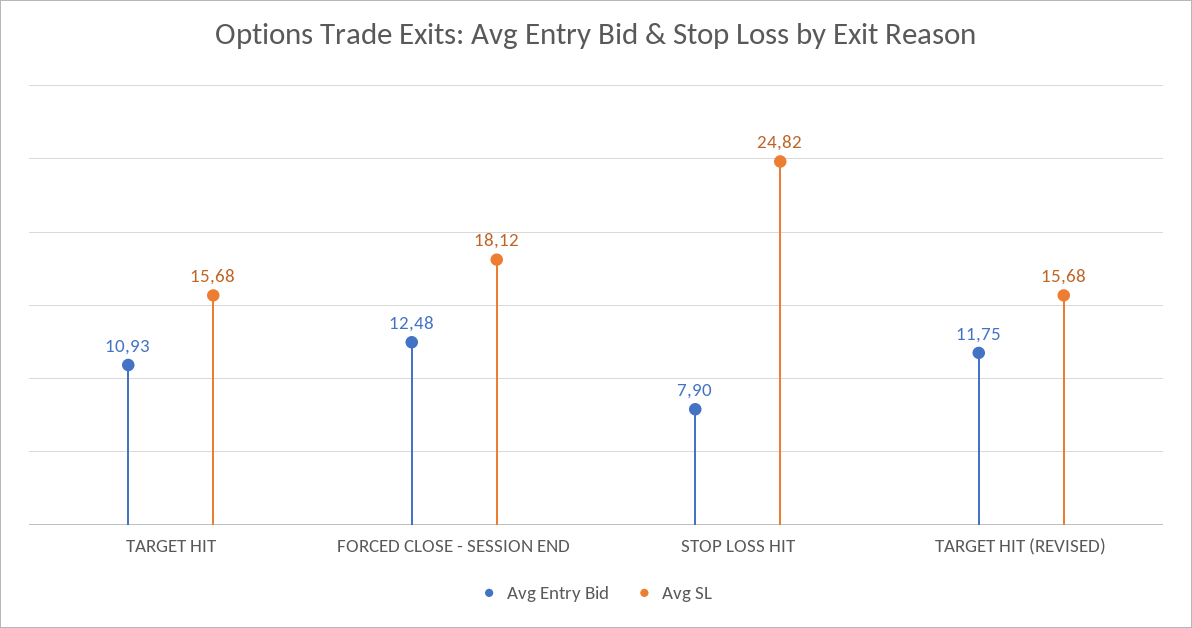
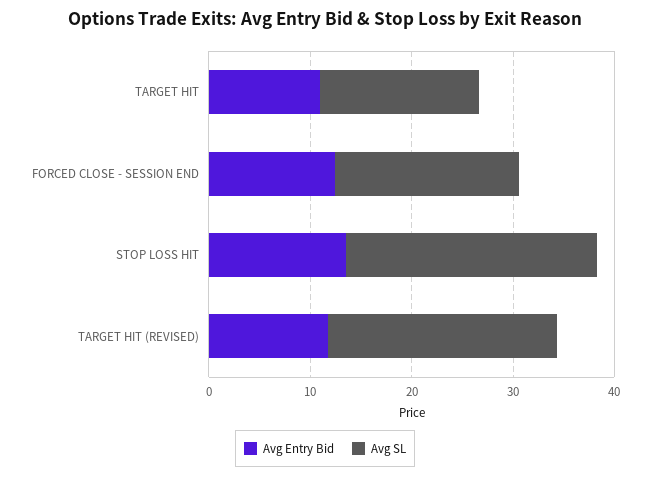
  {
    "Avg Entry Bid": {
      "TARGET HIT": 10.93,
      "FORCED CLOSE - SESSION END": 12.48,
-     "STOP LOSS HIT": 7.9,
+     "STOP LOSS HIT": 14,
      "TARGET HIT (REVISED)": 11.75
    },
    "Avg SL": {
      "TARGET HIT": 15.68,
      "FORCED CLOSE - SESSION END": 18.12,
      "STOP LOSS HIT": 24.82,
-     "TARGET HIT (REVISED)": 15.68
+     "TARGET HIT (REVISED)": 22
    }
  }

